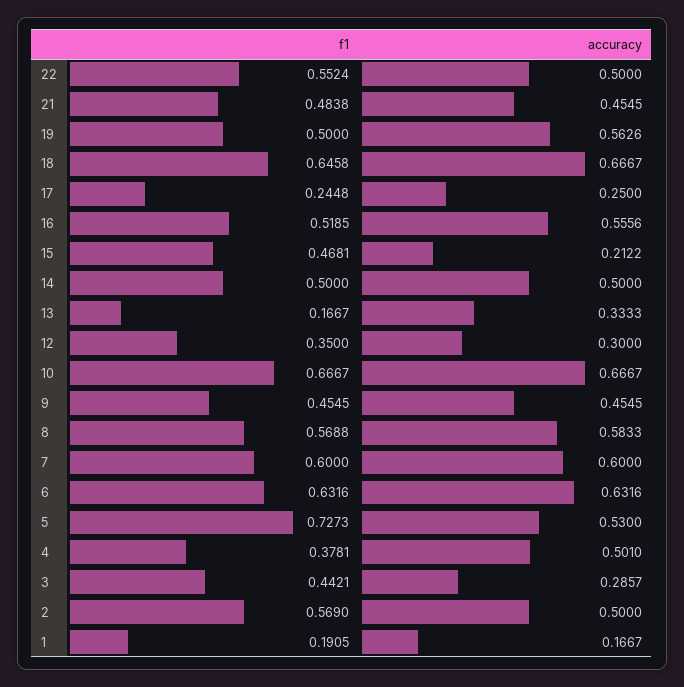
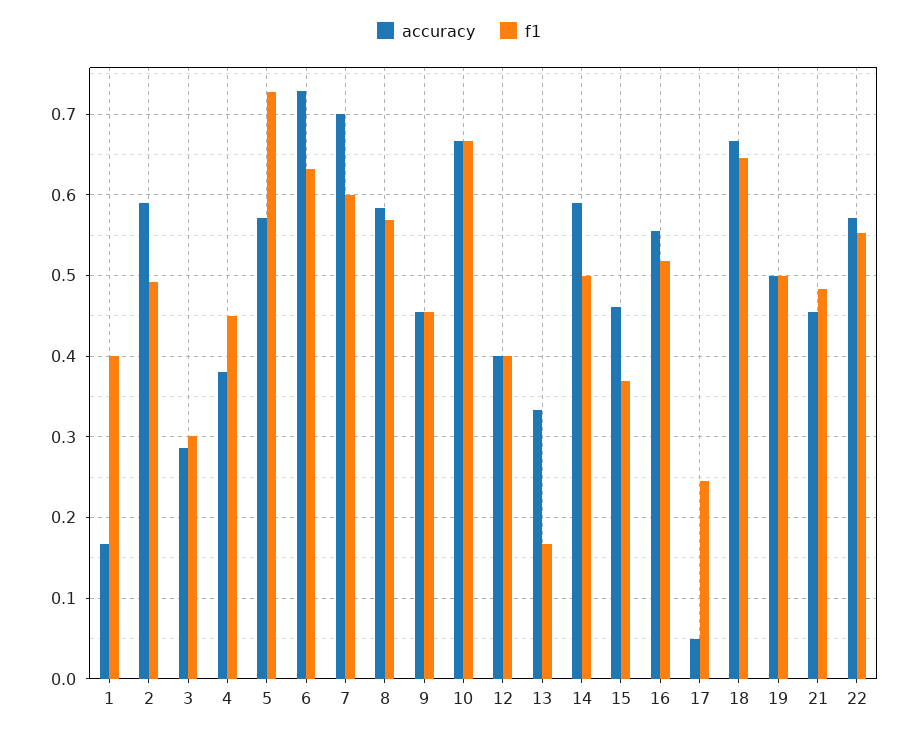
  {
    "f1": {
      "22": 0.5524,
      "21": 0.4838,
      "19": 0.5,
      "18": 0.6458,
      "17": 0.2448,
      "16": 0.5185,
-     "15": 0.4681,
+     "15": 0.37,
      "14": 0.5,
      "13": 0.1667,
-     "12": 0.35,
+     "12": 0.4,
      "10": 0.6667,
      "9": 0.4545,
      "8": 0.5688,
      "7": 0.6,
      "6": 0.6316,
      "5": 0.7273,
-     "4": 0.3781,
+     "4": 0.45,
-     "3": 0.4421,
+     "3": 0.3,
-     "2": 0.569,
+     "2": 0.49,
-     "1": 0.1905
+     "1": 0.4
    },
    "accuracy": {
-     "22": 0.5,
+     "22": 0.57,
      "21": 0.4545,
-     "19": 0.5626,
+     "19": 0.5,
      "18": 0.6667,
-     "17": 0.25,
+     "17": 0.05,
      "16": 0.5556,
-     "15": 0.2122,
+     "15": 0.46,
-     "14": 0.5,
+     "14": 0.59,
      "13": 0.3333,
-     "12": 0.3,
+     "12": 0.4,
      "10": 0.6667,
      "9": 0.4545,
      "8": 0.5833,
-     "7": 0.6,
+     "7": 0.7,
-     "6": 0.6316,
+     "6": 0.73,
-     "5": 0.53,
+     "5": 0.57,
-     "4": 0.501,
+     "4": 0.38,
      "3": 0.2857,
-     "2": 0.5,
+     "2": 0.59,
      "1": 0.1667
    }
  }

